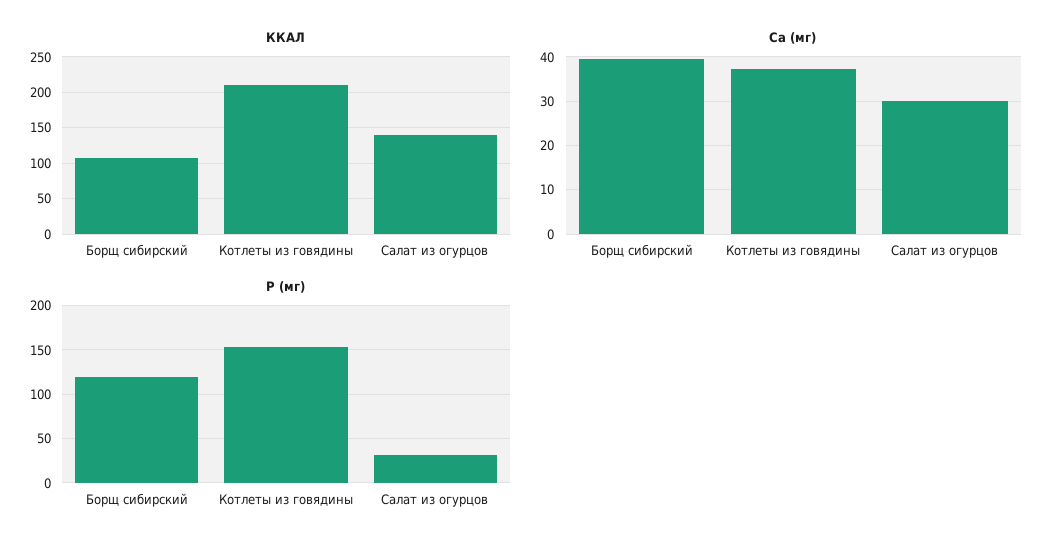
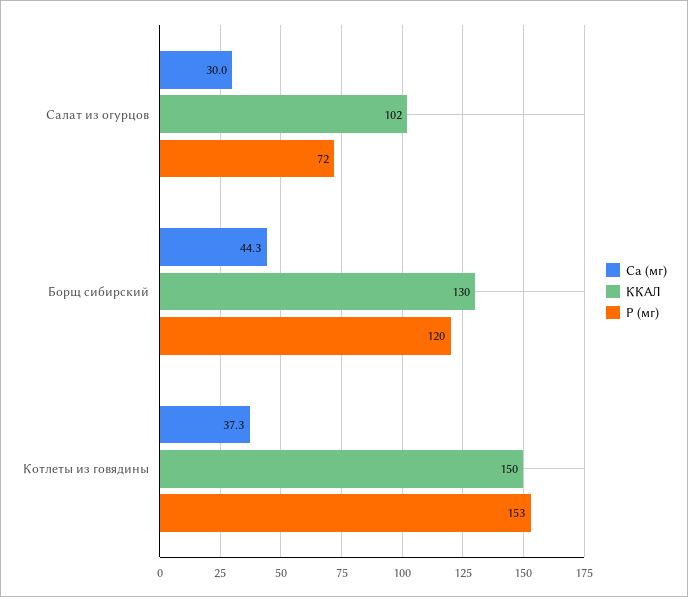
  {
    "ККАЛ": {
-     "Борщ сибирский": 110,
+     "Борщ сибирский": 130,
-     "Котлеты из говядины": 210,
+     "Котлеты из говядины": 150,
-     "Салат из огурцов": 140
+     "Салат из огурцов": 102
    },
    "Ca (мг)": {
-     "Борщ сибирский": 40,
+     "Борщ сибирский": 44.3,
      "Котлеты из говядины": 37.3,
      "Салат из огурцов": 30
    },
    "P (мг)": {
      "Борщ сибирский": 120,
      "Котлеты из говядины": 153,
-     "Салат из огурцов": 30
+     "Салат из огурцов": 72
    }
  }

